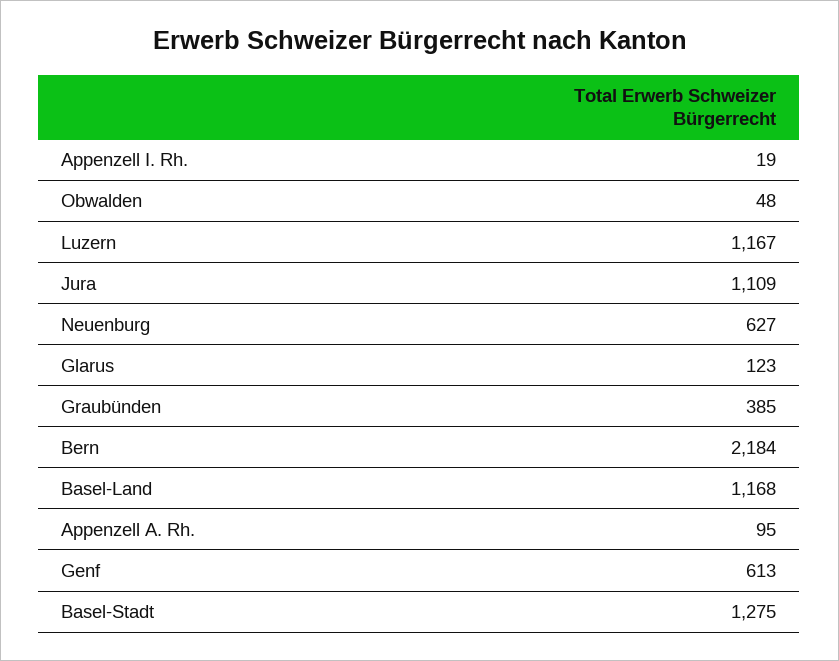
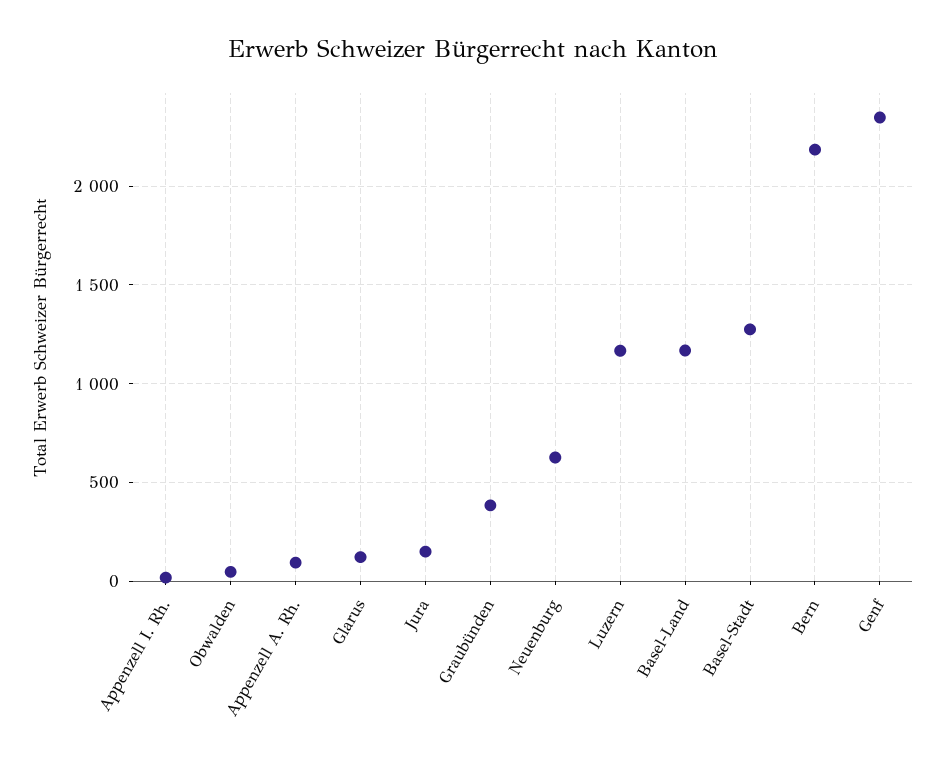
  {
    "Appenzell I. Rh.": 19,
    "Obwalden": 48,
    "Luzern": 1167,
-   "Jura": 1109,
+   "Jura": 150,
    "Neuenburg": 627,
    "Glarus": 123,
    "Graubünden": 385,
    "Bern": 2184,
    "Basel-Land": 1168,
    "Appenzell A. Rh.": 95,
-   "Genf": 613,
+   "Genf": 2350,
    "Basel-Stadt": 1275
  }

